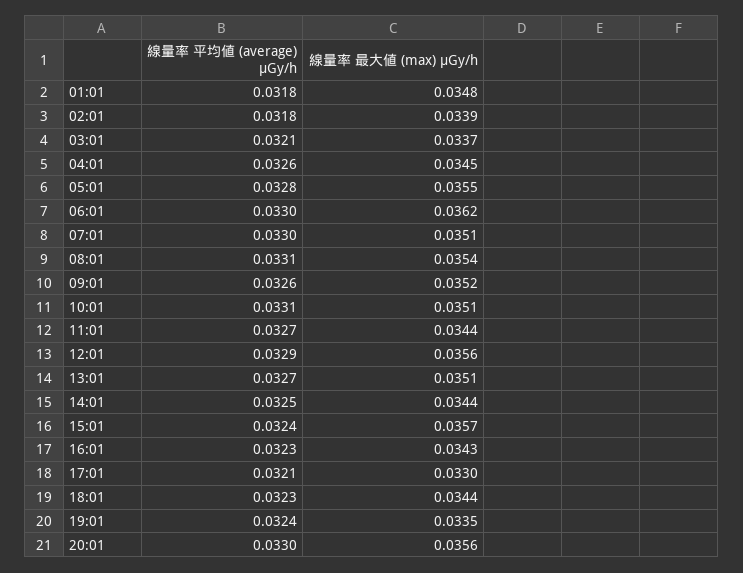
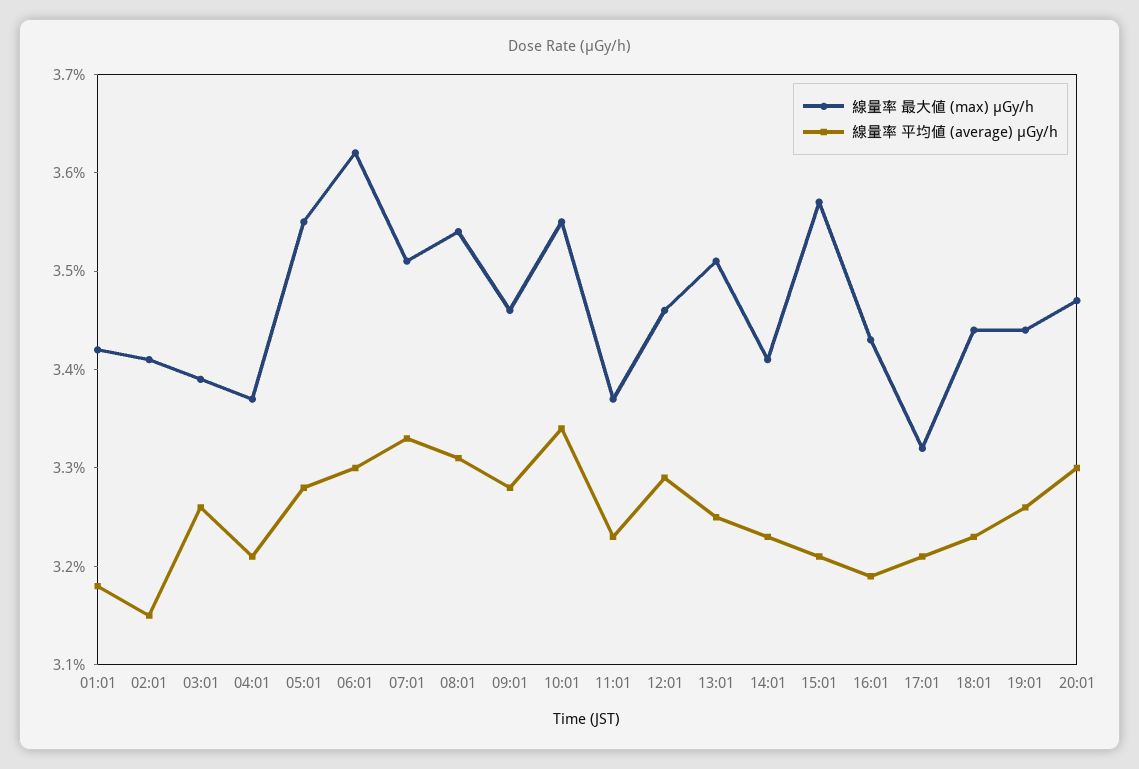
  {
    "線量率 平均値 (average) μGy/h": {
      "01:01": 0.0318,
-     "02:01": 0.0318,
+     "02:01": 0.0315,
-     "03:01": 0.0321,
+     "03:01": 0.0326,
-     "04:01": 0.0326,
+     "04:01": 0.0321,
      "05:01": 0.0328,
      "06:01": 0.033,
-     "07:01": 0.033,
+     "07:01": 0.0333,
      "08:01": 0.0331,
-     "09:01": 0.0326,
+     "09:01": 0.0328,
-     "10:01": 0.0331,
+     "10:01": 0.0334,
-     "11:01": 0.0327,
+     "11:01": 0.0323,
      "12:01": 0.0329,
-     "13:01": 0.0327,
+     "13:01": 0.0325,
-     "14:01": 0.0325,
+     "14:01": 0.0323,
-     "15:01": 0.0324,
+     "15:01": 0.0321,
-     "16:01": 0.0323,
+     "16:01": 0.0319,
      "17:01": 0.0321,
      "18:01": 0.0323,
-     "19:01": 0.0324,
+     "19:01": 0.0326,
      "20:01": 0.033
    },
    "線量率 最大値 (max) μGy/h": {
-     "01:01": 0.0348,
+     "01:01": 0.0342,
-     "02:01": 0.0339,
+     "02:01": 0.0341,
-     "03:01": 0.0337,
+     "03:01": 0.0339,
-     "04:01": 0.0345,
+     "04:01": 0.0337,
      "05:01": 0.0355,
      "06:01": 0.0362,
      "07:01": 0.0351,
      "08:01": 0.0354,
-     "09:01": 0.0352,
+     "09:01": 0.0346,
-     "10:01": 0.0351,
+     "10:01": 0.0355,
-     "11:01": 0.0344,
+     "11:01": 0.0337,
-     "12:01": 0.0356,
+     "12:01": 0.0346,
      "13:01": 0.0351,
-     "14:01": 0.0344,
+     "14:01": 0.0341,
      "15:01": 0.0357,
      "16:01": 0.0343,
-     "17:01": 0.033,
+     "17:01": 0.0332,
      "18:01": 0.0344,
-     "19:01": 0.0335,
+     "19:01": 0.0344,
-     "20:01": 0.0356
+     "20:01": 0.0347
    }
  }

